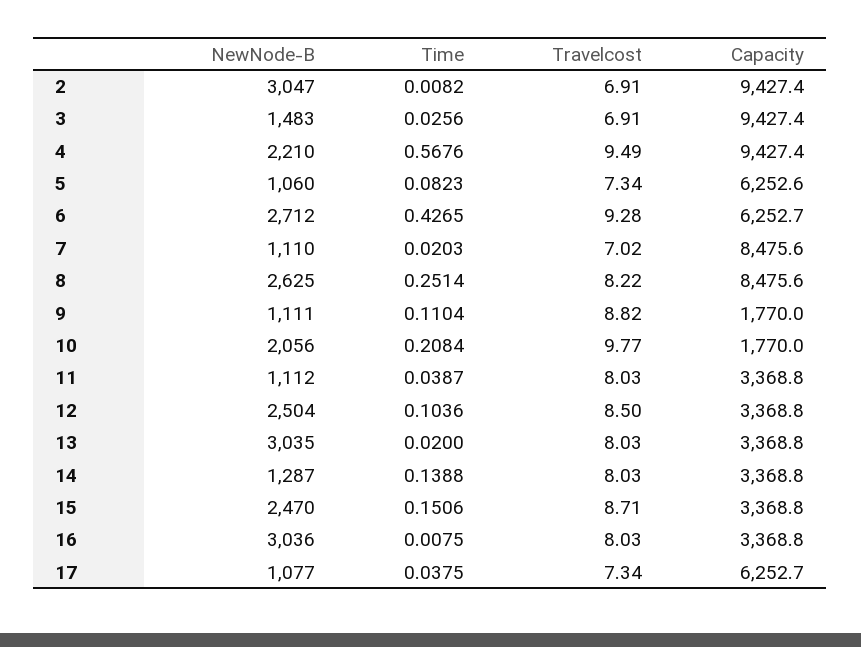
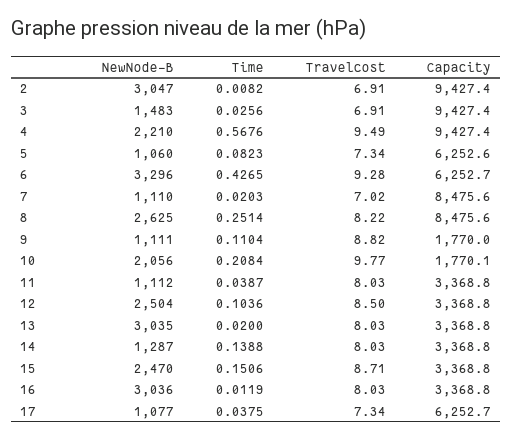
  {
    "NewNode-B": {
      "2": 3047,
      "3": 1483,
      "4": 2210,
      "5": 1060,
-     "6": 2712,
+     "6": 3296,
      "7": 1110,
      "8": 2625,
      "9": 1111,
      "10": 2056,
      "11": 1112,
      "12": 2504,
      "13": 3035,
      "14": 1287,
      "15": 2470,
      "16": 3036,
      "17": 1077
    },
    "Time": {
      "2": 0.0082,
      "3": 0.0256,
      "4": 0.5676,
      "5": 0.0823,
      "6": 0.4265,
      "7": 0.0203,
      "8": 0.2514,
      "9": 0.1104,
      "10": 0.2084,
      "11": 0.0387,
      "12": 0.1036,
      "13": 0.02,
      "14": 0.1388,
      "15": 0.1506,
-     "16": 0.0075,
+     "16": 0.0119,
      "17": 0.0375
    },
    "Travelcost": {
      "2": 6.91,
      "3": 6.91,
      "4": 9.49,
      "5": 7.34,
      "6": 9.28,
      "7": 7.02,
      "8": 8.22,
      "9": 8.82,
      "10": 9.77,
      "11": 8.03,
      "12": 8.5,
      "13": 8.03,
      "14": 8.03,
      "15": 8.71,
      "16": 8.03,
      "17": 7.34
    },
    "Capacity": {
      "2": 9427.4,
      "3": 9427.4,
      "4": 9427.4,
      "5": 6252.6,
      "6": 6252.7,
      "7": 8475.6,
      "8": 8475.6,
      "9": 1770,
-     "10": 1770,
+     "10": 1770.1,
      "11": 3368.8,
      "12": 3368.8,
      "13": 3368.8,
      "14": 3368.8,
      "15": 3368.8,
      "16": 3368.8,
      "17": 6252.7
    }
  }

